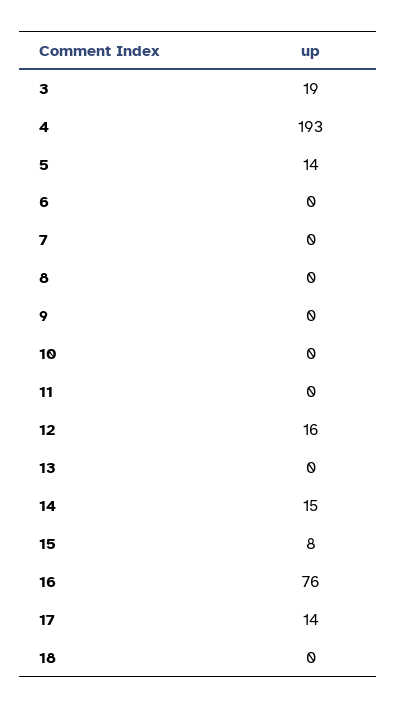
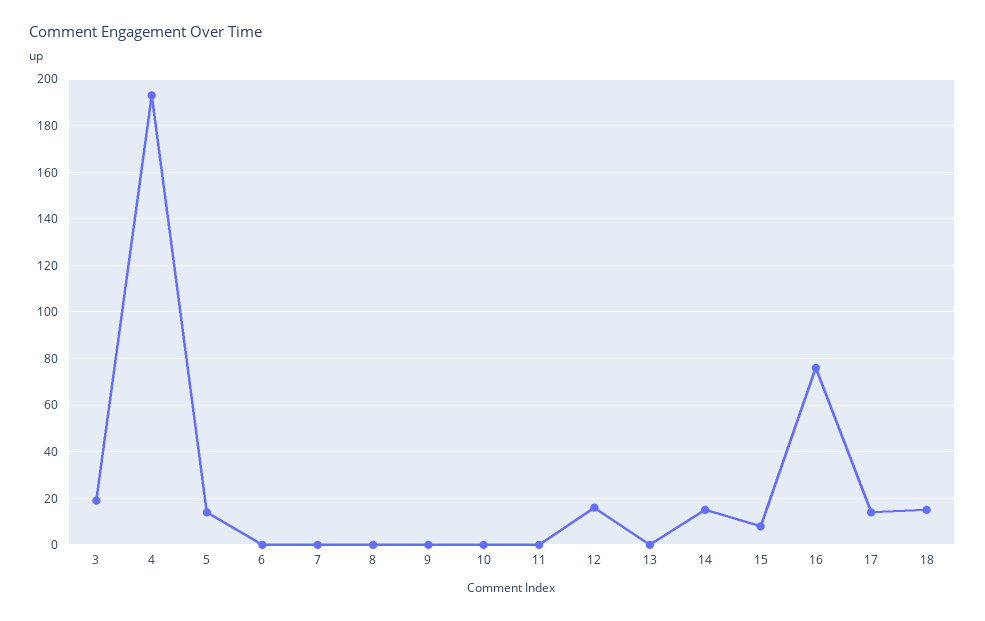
  {
    "3": 19,
    "4": 193,
    "5": 14,
    "6": 0,
    "7": 0,
    "8": 0,
    "9": 0,
    "10": 0,
    "11": 0,
    "12": 16,
    "13": 0,
    "14": 15,
    "15": 8,
    "16": 76,
    "17": 14,
-   "18": 0
+   "18": 15
  }

